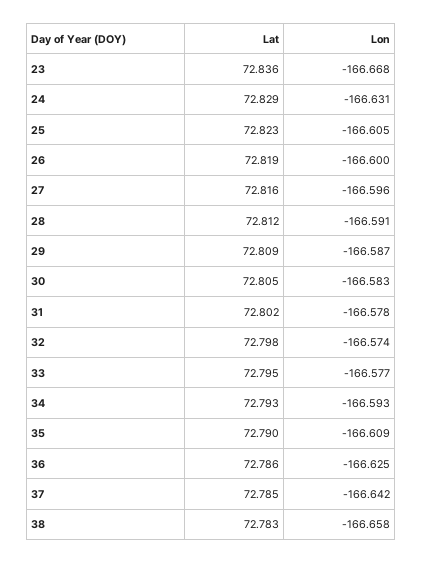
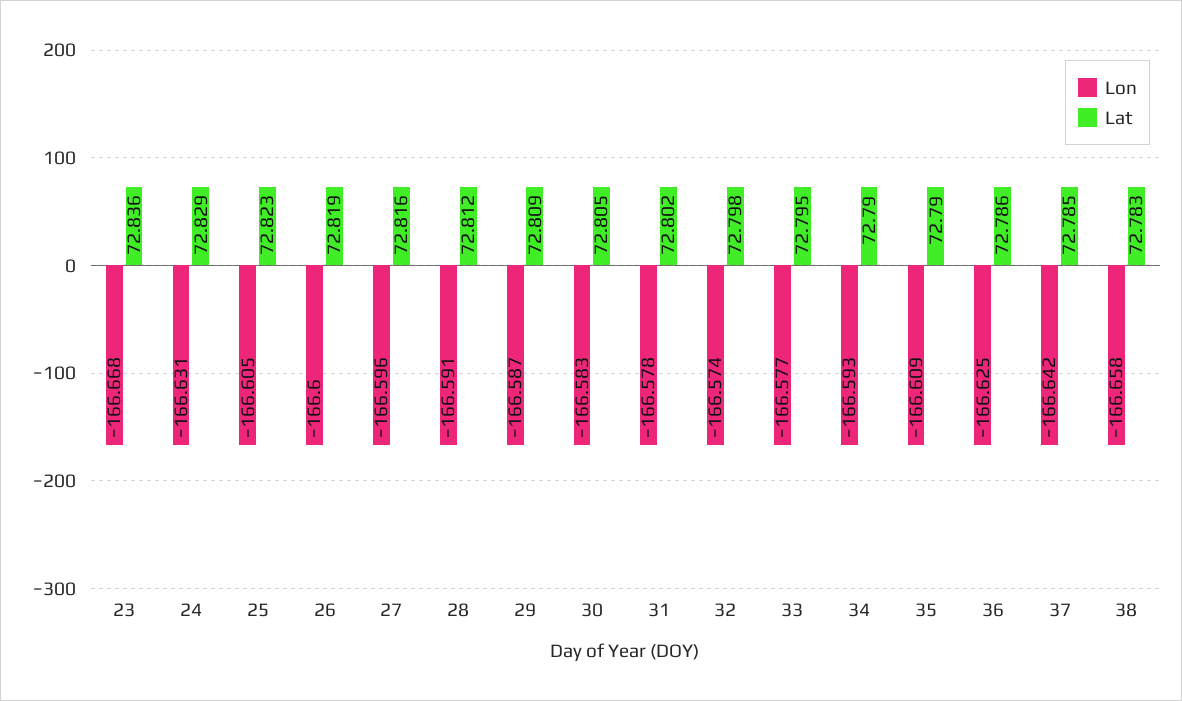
  {
    "Lat": {
      "23": 72.836,
      "24": 72.829,
      "25": 72.823,
      "26": 72.819,
      "27": 72.816,
      "28": 72.812,
      "29": 72.809,
      "30": 72.805,
      "31": 72.802,
      "32": 72.798,
      "33": 72.795,
-     "34": 72.793,
+     "34": 72.79,
      "35": 72.79,
      "36": 72.786,
      "37": 72.785,
      "38": 72.783
    },
    "Lon": {
      "23": -166.668,
      "24": -166.631,
      "25": -166.605,
      "26": -166.6,
      "27": -166.596,
      "28": -166.591,
      "29": -166.587,
      "30": -166.583,
      "31": -166.578,
      "32": -166.574,
      "33": -166.577,
      "34": -166.593,
      "35": -166.609,
      "36": -166.625,
      "37": -166.642,
      "38": -166.658
    }
  }

